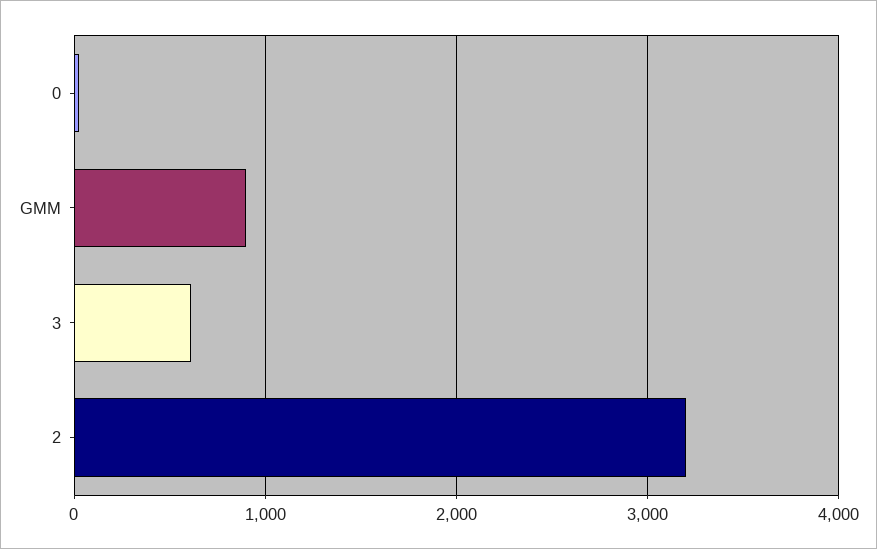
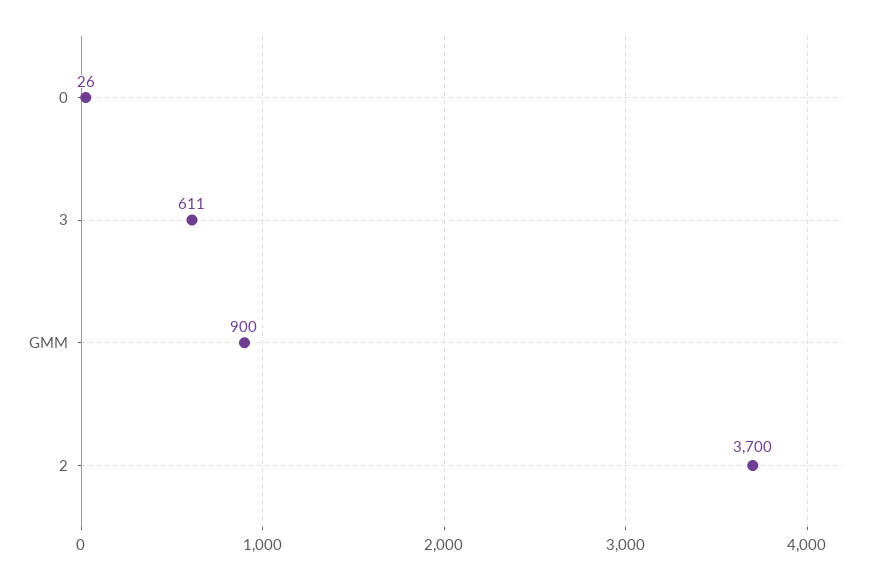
  {
    "0": 26,
    "GMM": 900,
    "3": 611,
-   "2": 3200
+   "2": 3700
  }

